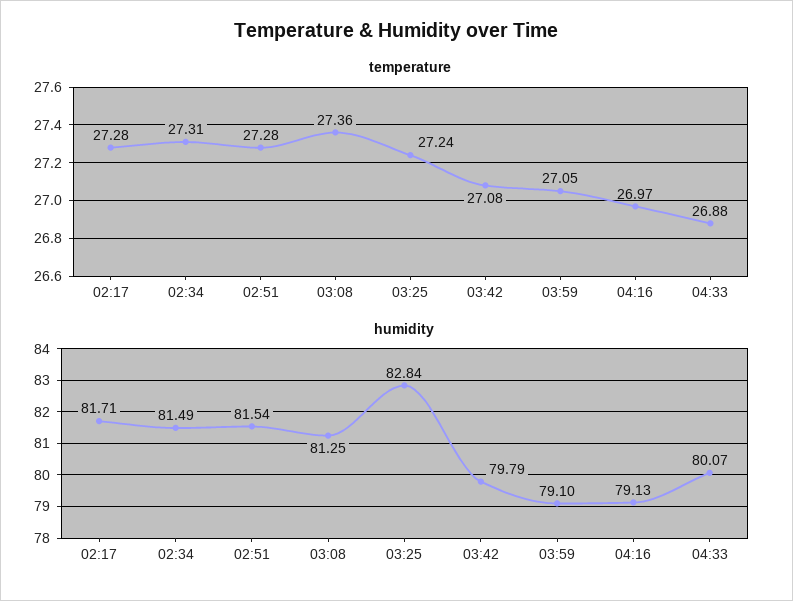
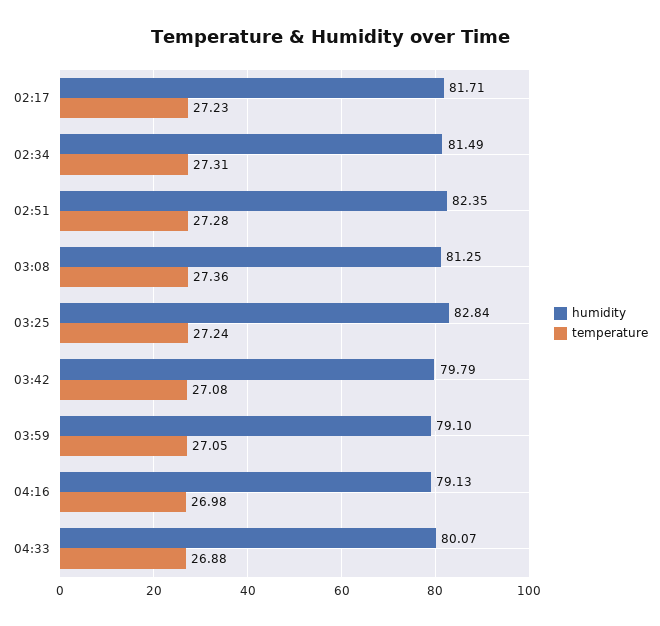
  {
    "temperature": {
-     "02:17": 27.28,
+     "02:17": 27.23,
      "02:34": 27.31,
      "02:51": 27.28,
      "03:08": 27.36,
      "03:25": 27.24,
      "03:42": 27.08,
      "03:59": 27.05,
-     "04:16": 26.97,
+     "04:16": 26.98,
      "04:33": 26.88
    },
    "humidity": {
      "02:17": 81.71,
      "02:34": 81.49,
-     "02:51": 81.54,
+     "02:51": 82.35,
      "03:08": 81.25,
      "03:25": 82.84,
      "03:42": 79.79,
      "03:59": 79.1,
      "04:16": 79.13,
      "04:33": 80.07
    }
  }

